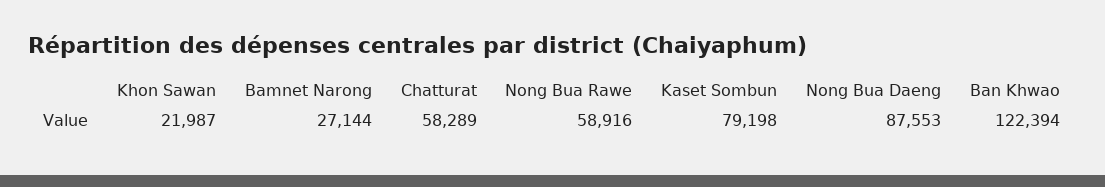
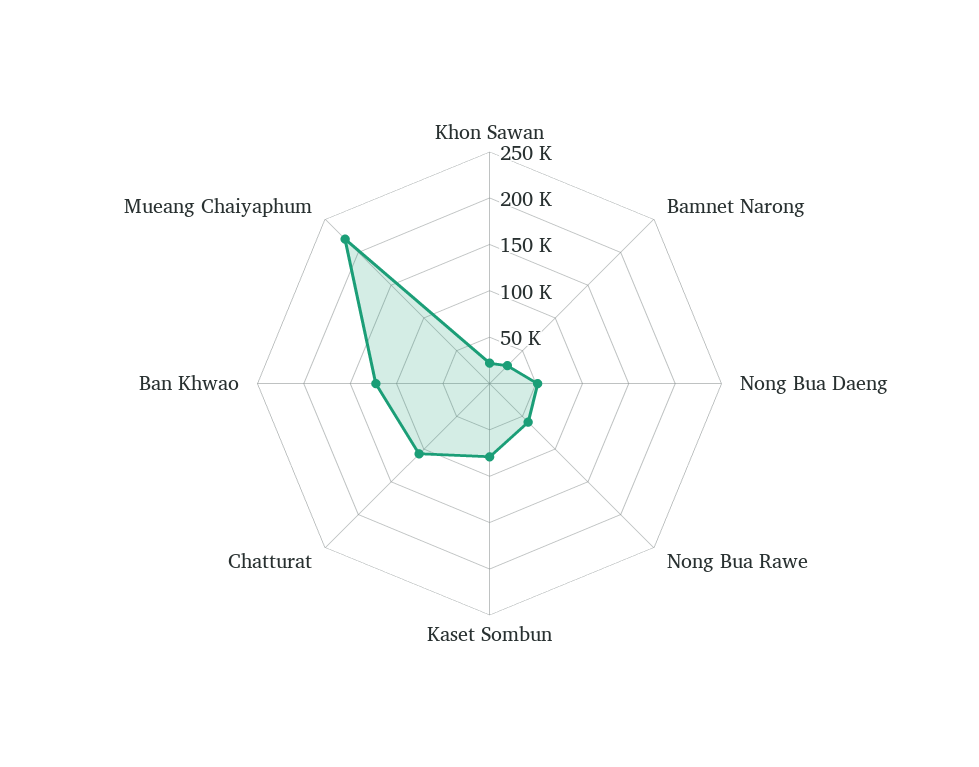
  {
    "Khon Sawan": 21987,
    "Bamnet Narong": 27144,
-   "Chatturat": 58289,
+   "Chatturat": 110000,
    "Nong Bua Rawe": 58916,
    "Kaset Sombun": 79198,
-   "Nong Bua Daeng": 87553,
+   "Nong Bua Daeng": 50000,
-   "Ban Khwao": 122394
+   "Ban Khwao": 122394,
+   "Mueang Chaiyaphum": 220000
  }

